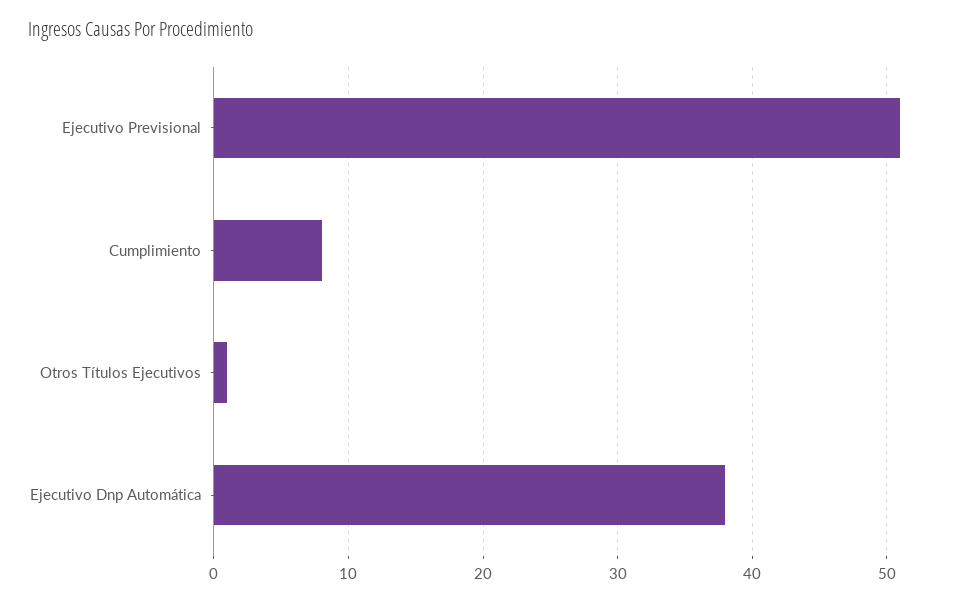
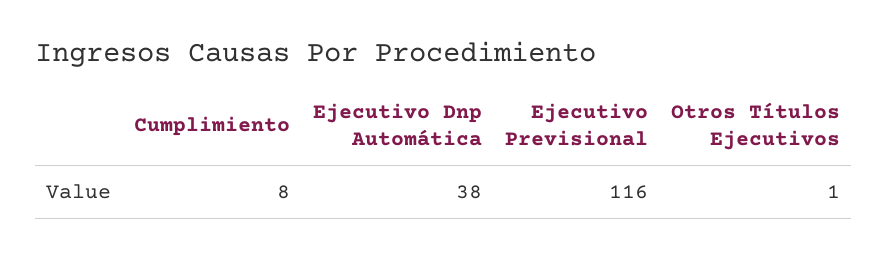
  {
-   "Ejecutivo Previsional": 51,
+   "Ejecutivo Previsional": 116,
    "Cumplimiento": 8,
    "Otros Títulos Ejecutivos": 1,
    "Ejecutivo Dnp Automática": 38
  }

